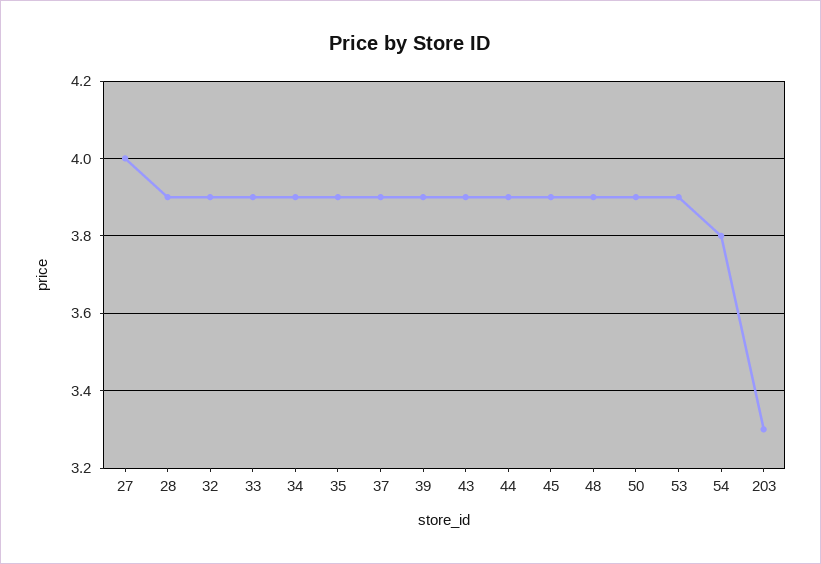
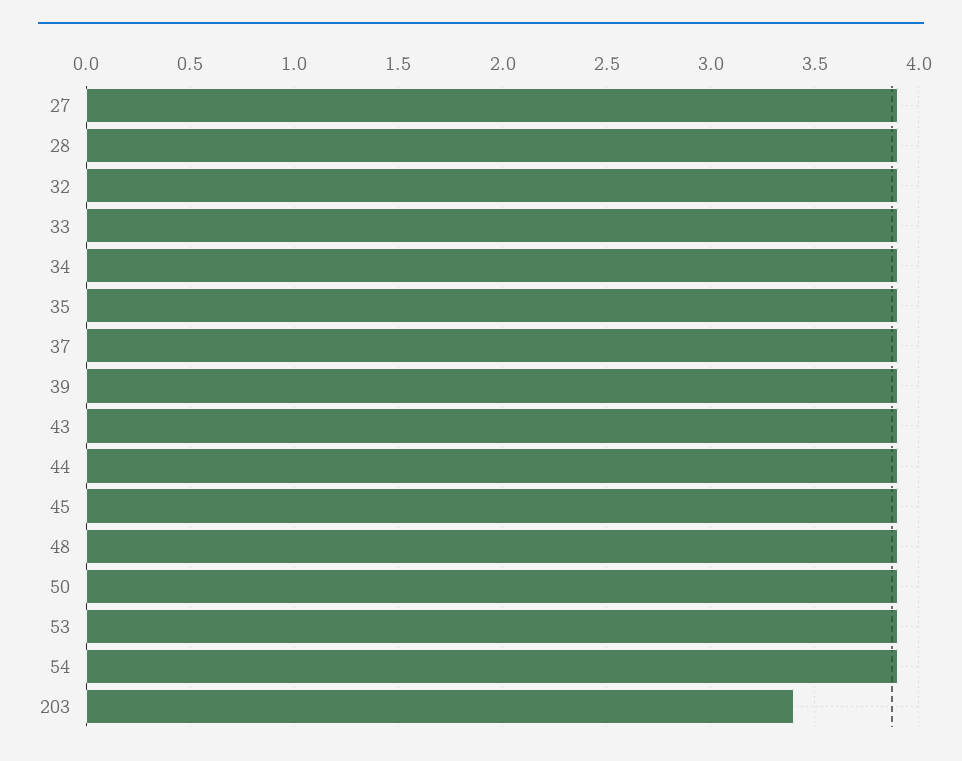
  {
-   "27": 4,
+   "27": 3.9,
    "28": 3.9,
    "32": 3.9,
    "33": 3.9,
    "34": 3.9,
    "35": 3.9,
    "37": 3.9,
    "39": 3.9,
    "43": 3.9,
    "44": 3.9,
    "45": 3.9,
    "48": 3.9,
    "50": 3.9,
    "53": 3.9,
-   "54": 3.8,
+   "54": 3.9,
-   "203": 3.3
+   "203": 3.4
  }

